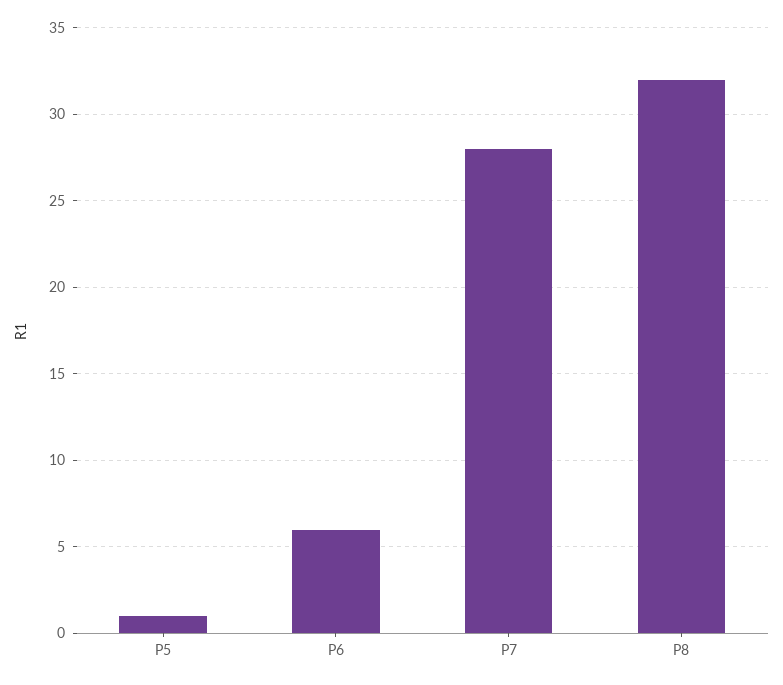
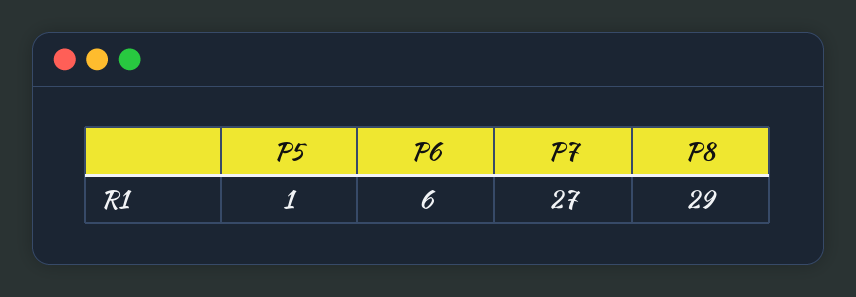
  {
    "P5": 1,
    "P6": 6,
-   "P7": 28,
+   "P7": 27,
-   "P8": 32
+   "P8": 29
  }

